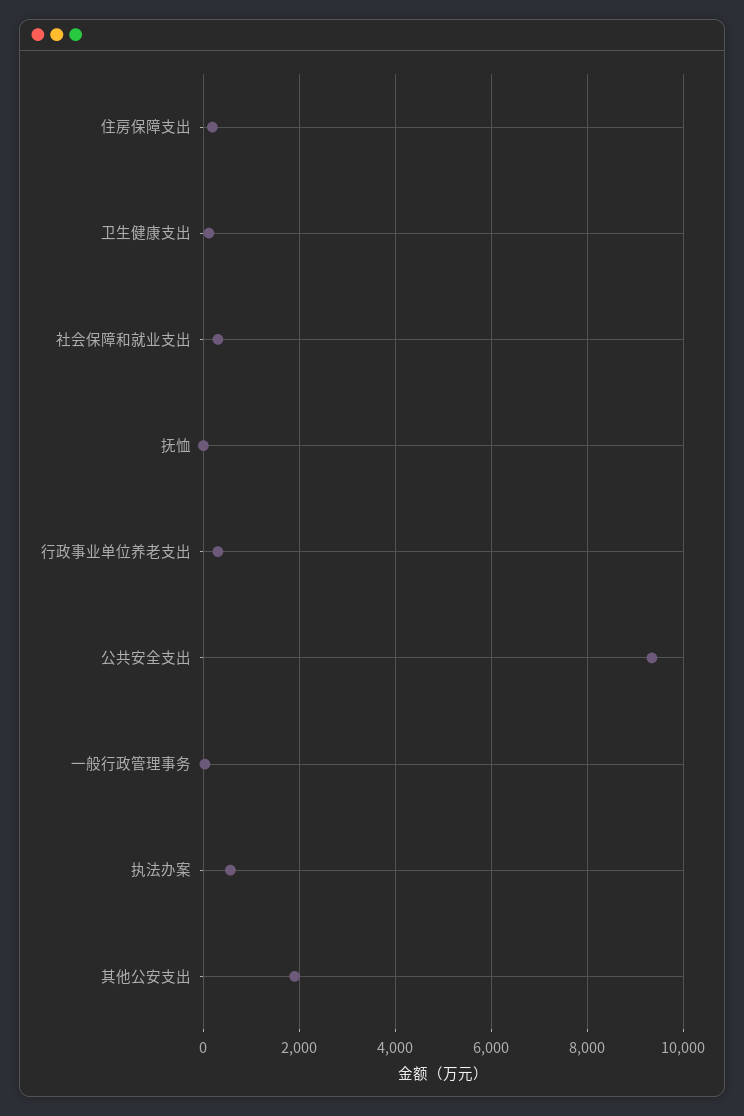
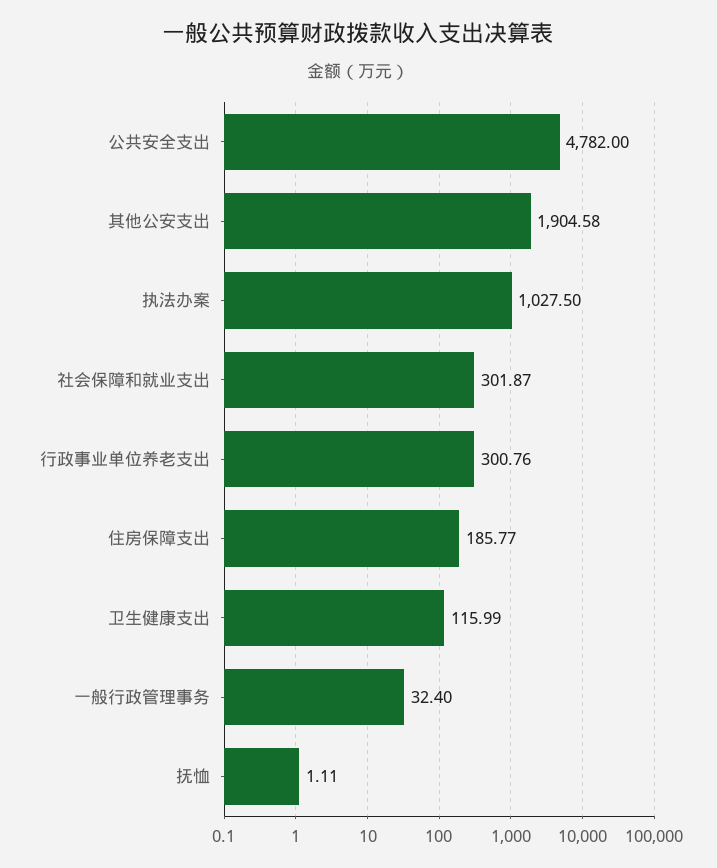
  {
    "住房保障支出": 185.77,
    "卫生健康支出": 115.99,
    "社会保障和就业支出": 301.87,
    "抚恤": 1.11,
    "行政事业单位养老支出": 300.76,
-   "公共安全支出": 9400,
+   "公共安全支出": 4782,
    "一般行政管理事务": 32.4,
-   "执法办案": 600,
+   "执法办案": 1027.5,
    "其他公安支出": 1904.58
  }

